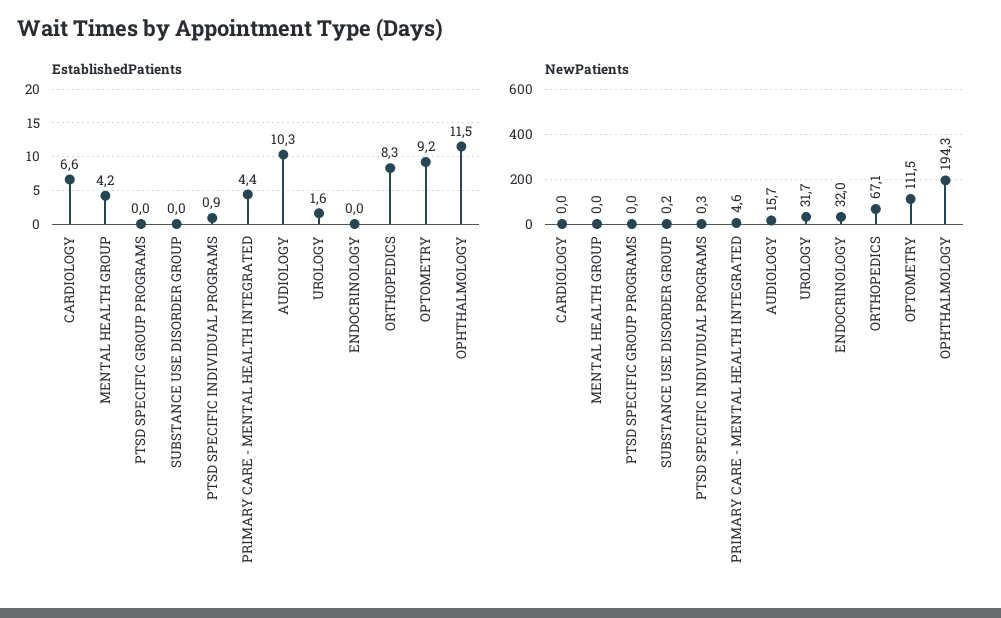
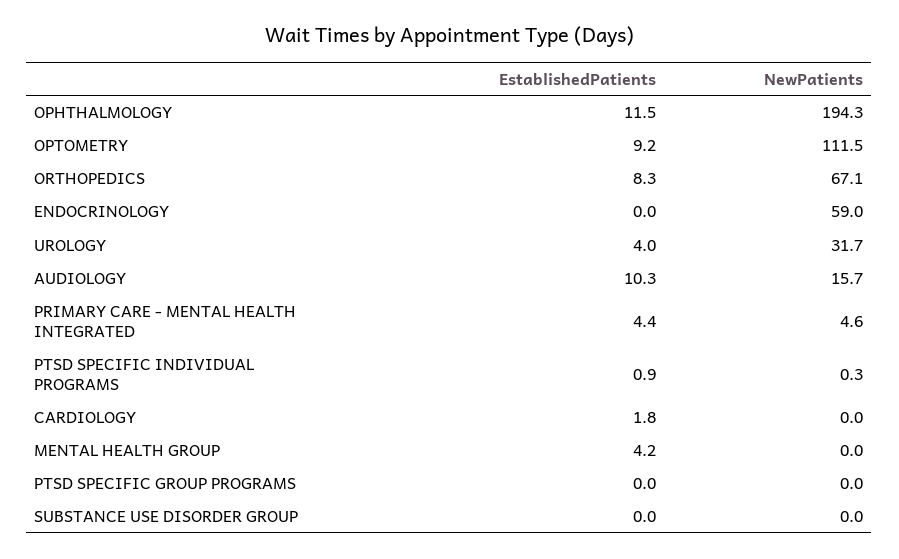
  {
    "EstablishedPatients": {
-     "CARDIOLOGY": 6.6,
+     "CARDIOLOGY": 1.8,
      "MENTAL HEALTH GROUP": 4.2,
      "PTSD SPECIFIC GROUP PROGRAMS": 0,
      "SUBSTANCE USE DISORDER GROUP": 0,
      "PTSD SPECIFIC INDIVIDUAL PROGRAMS": 0.9,
      "PRIMARY CARE - MENTAL HEALTH INTEGRATED": 4.4,
      "AUDIOLOGY": 10.3,
-     "UROLOGY": 1.6,
+     "UROLOGY": 4,
      "ENDOCRINOLOGY": 0,
      "ORTHOPEDICS": 8.3,
      "OPTOMETRY": 9.2,
      "OPHTHALMOLOGY": 11.5
    },
    "NewPatients": {
      "CARDIOLOGY": 0,
      "MENTAL HEALTH GROUP": 0,
      "PTSD SPECIFIC GROUP PROGRAMS": 0,
-     "SUBSTANCE USE DISORDER GROUP": 0.2,
+     "SUBSTANCE USE DISORDER GROUP": 0,
      "PTSD SPECIFIC INDIVIDUAL PROGRAMS": 0.3,
      "PRIMARY CARE - MENTAL HEALTH INTEGRATED": 4.6,
      "AUDIOLOGY": 15.7,
      "UROLOGY": 31.7,
-     "ENDOCRINOLOGY": 32,
+     "ENDOCRINOLOGY": 59,
      "ORTHOPEDICS": 67.1,
      "OPTOMETRY": 111.5,
      "OPHTHALMOLOGY": 194.3
    }
  }

